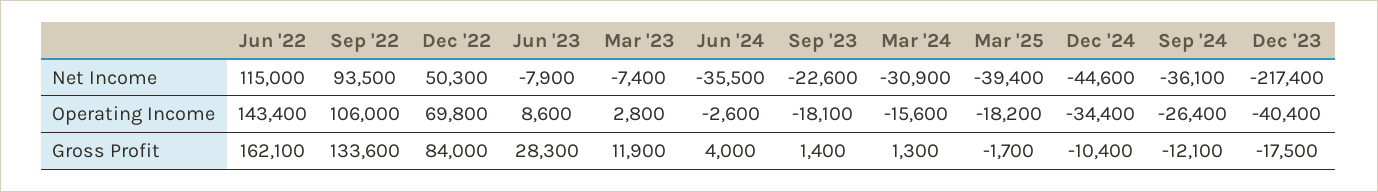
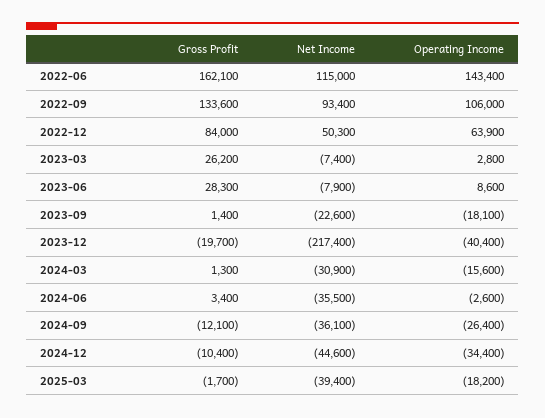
  {
    "Jun '22": {
      "Net Income": 115000,
      "Operating Income": 143400,
      "Gross Profit": 162100
    },
    "Sep '22": {
-     "Net Income": 93500,
+     "Net Income": 93400,
      "Operating Income": 106000,
      "Gross Profit": 133600
    },
    "Dec '22": {
      "Net Income": 50300,
-     "Operating Income": 69800,
+     "Operating Income": 63900,
      "Gross Profit": 84000
    },
    "Jun '23": {
      "Net Income": -7900,
      "Operating Income": 8600,
      "Gross Profit": 28300
    },
    "Mar '23": {
      "Net Income": -7400,
      "Operating Income": 2800,
-     "Gross Profit": 11900
+     "Gross Profit": 26200
    },
    "Jun '24": {
      "Net Income": -35500,
      "Operating Income": -2600,
-     "Gross Profit": 4000
+     "Gross Profit": 3400
    },
    "Sep '23": {
      "Net Income": -22600,
      "Operating Income": -18100,
      "Gross Profit": 1400
    },
    "Mar '24": {
      "Net Income": -30900,
      "Operating Income": -15600,
      "Gross Profit": 1300
    },
    "Mar '25": {
      "Net Income": -39400,
      "Operating Income": -18200,
      "Gross Profit": -1700
    },
    "Dec '24": {
      "Net Income": -44600,
      "Operating Income": -34400,
      "Gross Profit": -10400
    },
    "Sep '24": {
      "Net Income": -36100,
      "Operating Income": -26400,
      "Gross Profit": -12100
    },
    "Dec '23": {
      "Net Income": -217400,
      "Operating Income": -40400,
-     "Gross Profit": -17500
+     "Gross Profit": -19700
    }
  }

